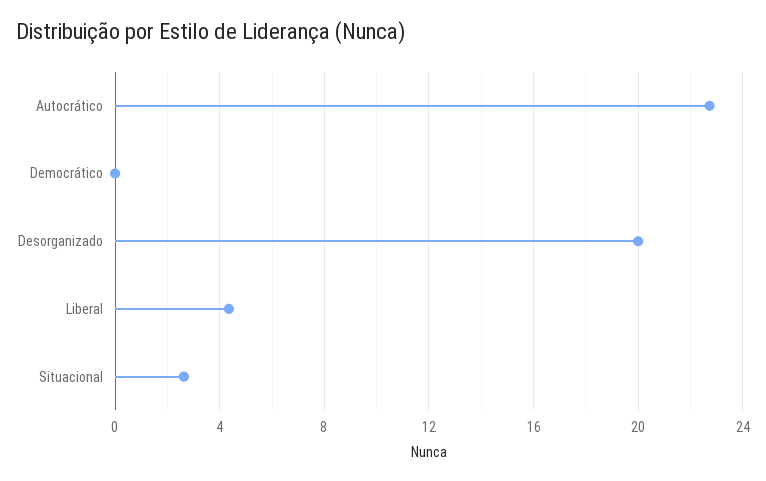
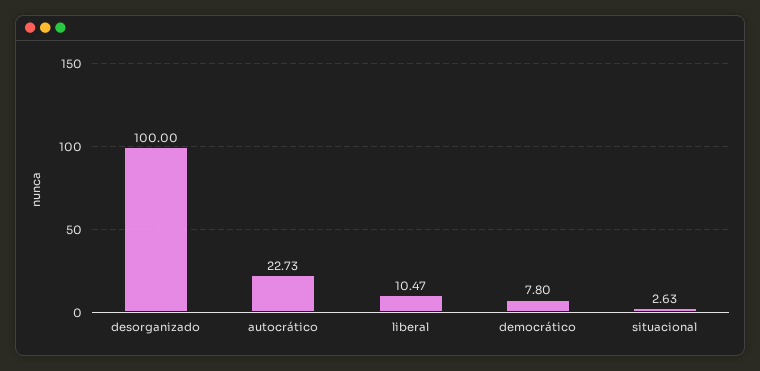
  {
    "Autocrático": 22.73,
-   "Democrático": 0,
+   "Democrático": 7.8,
-   "Desorganizado": 20,
+   "Desorganizado": 100,
-   "Liberal": 4.5,
+   "Liberal": 10.47,
    "Situacional": 2.63
  }

